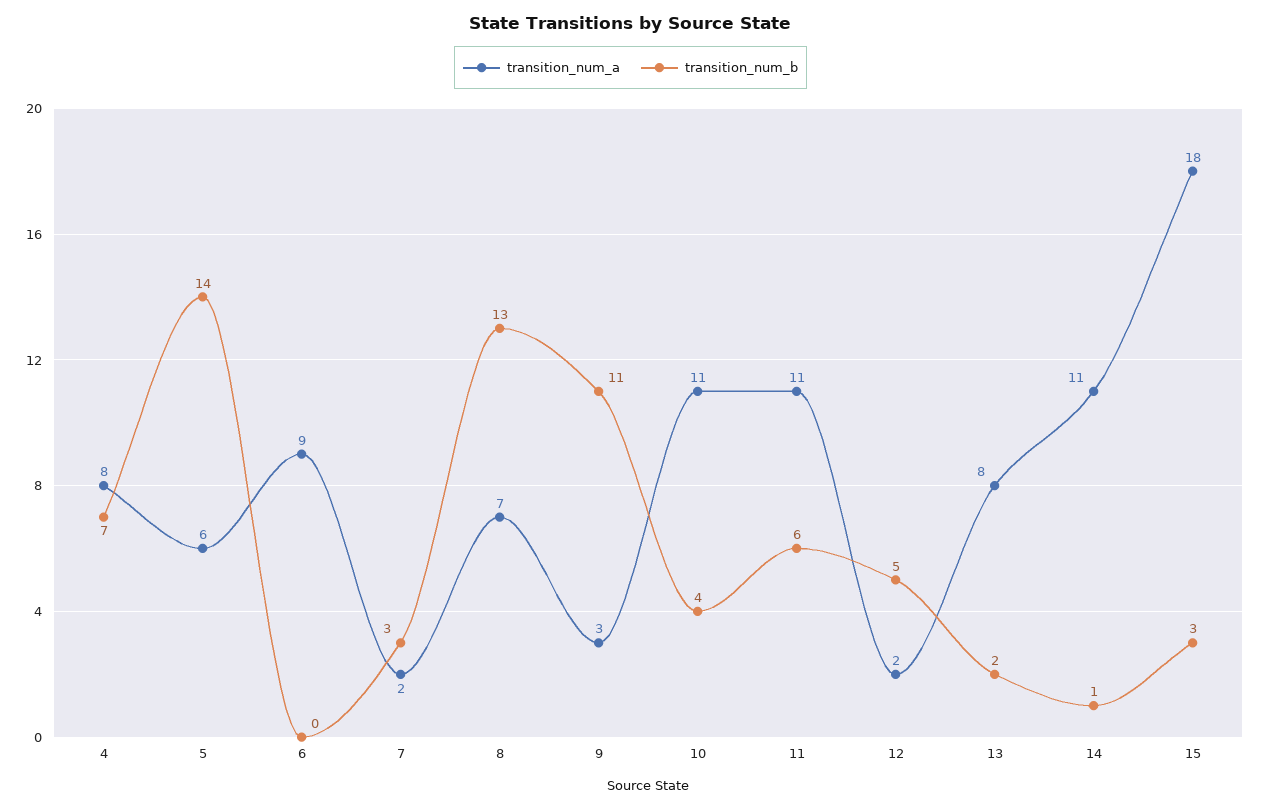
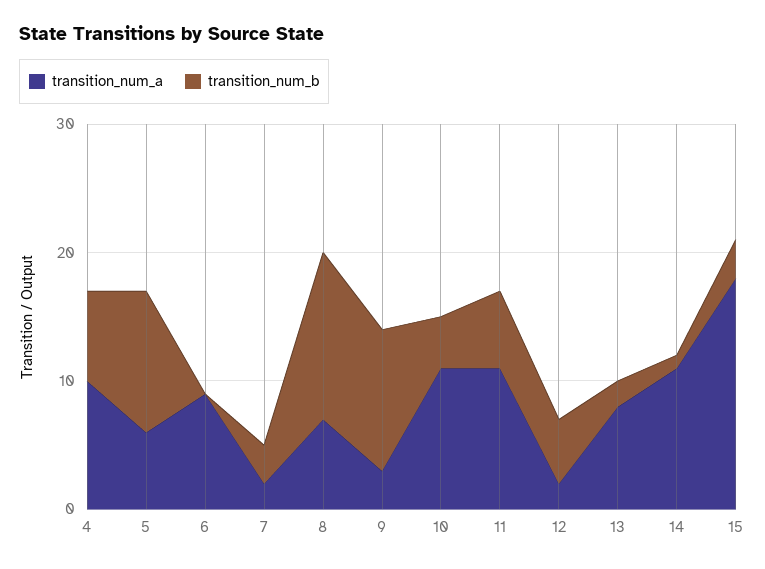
  {
    "transition_num_a": {
-     "4": 8,
+     "4": 10,
      "5": 6,
      "6": 9,
      "7": 2,
      "8": 7,
      "9": 3,
      "10": 11,
      "11": 11,
      "12": 2,
      "13": 8,
      "14": 11,
      "15": 18
    },
    "transition_num_b": {
      "4": 7,
-     "5": 14,
+     "5": 11,
      "6": 0,
      "7": 3,
      "8": 13,
      "9": 11,
      "10": 4,
      "11": 6,
      "12": 5,
      "13": 2,
      "14": 1,
      "15": 3
    }
  }

